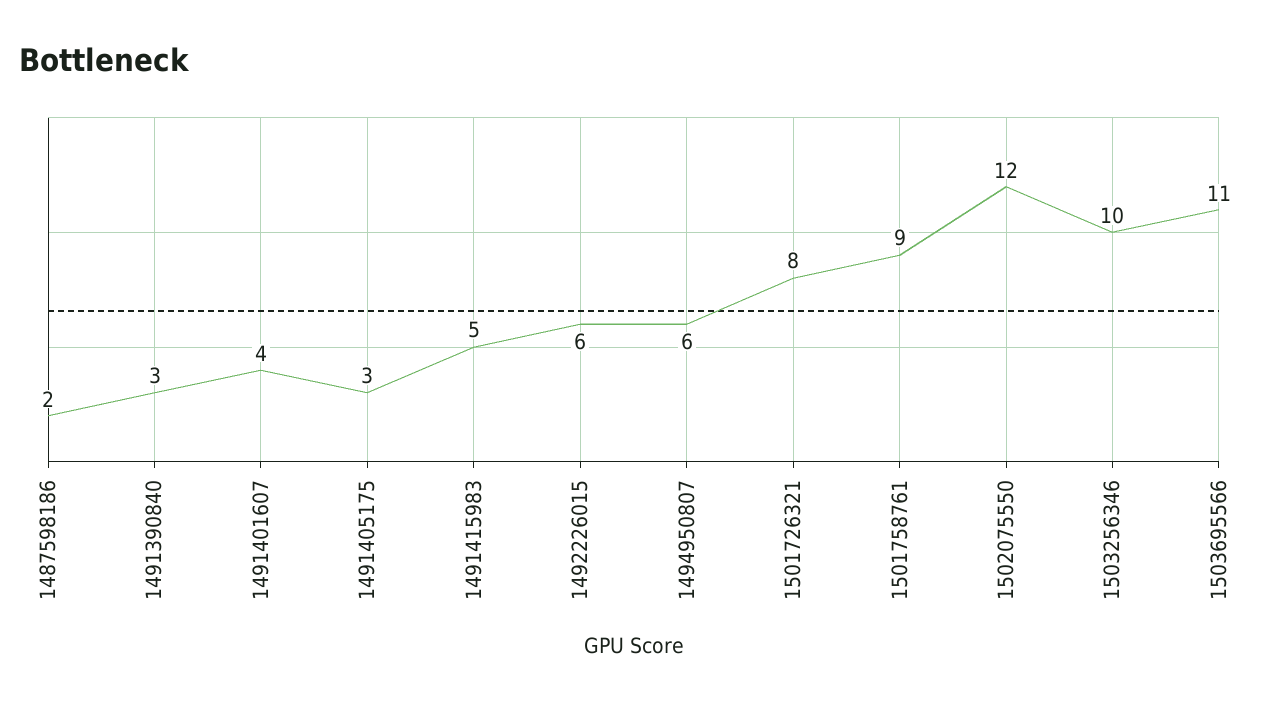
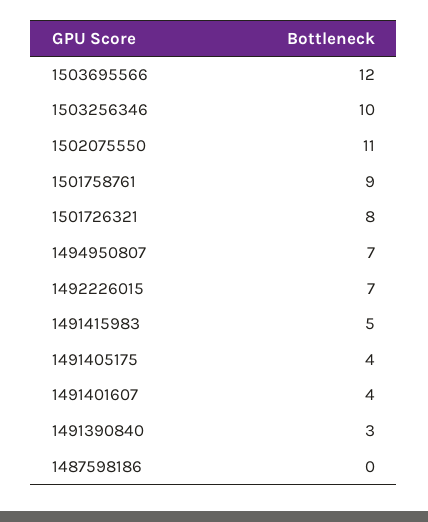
  {
-   "1487598186": 2,
+   "1487598186": 0,
    "1491390840": 3,
    "1491401607": 4,
-   "1491405175": 3,
+   "1491405175": 4,
    "1491415983": 5,
-   "1492226015": 6,
+   "1492226015": 7,
-   "1494950807": 6,
+   "1494950807": 7,
    "1501726321": 8,
    "1501758761": 9,
-   "1502075550": 12,
+   "1502075550": 11,
    "1503256346": 10,
-   "1503695566": 11
+   "1503695566": 12
  }

